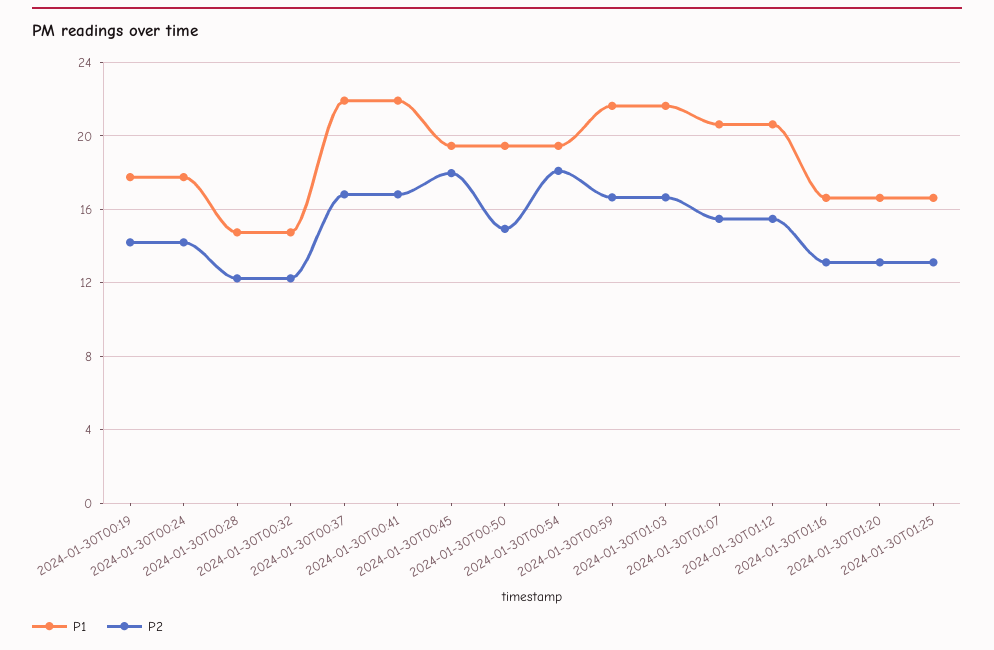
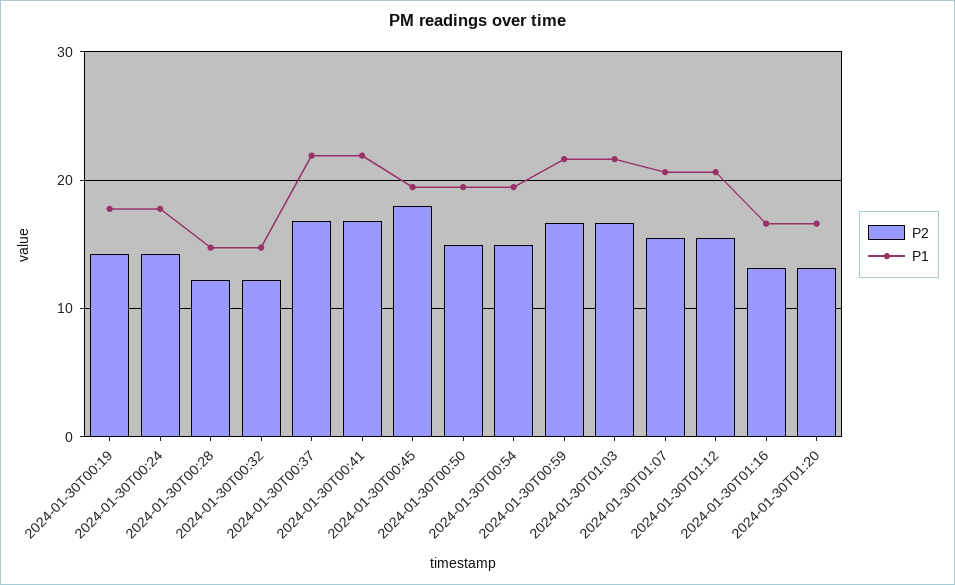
  {
    "P1": {
      "2024-01-30T00:19": 18,
      "2024-01-30T00:24": 18,
      "2024-01-30T00:28": 15,
      "2024-01-30T00:32": 15,
      "2024-01-30T00:37": 22,
      "2024-01-30T00:41": 22,
      "2024-01-30T00:45": 19.5,
      "2024-01-30T00:50": 19.5,
      "2024-01-30T00:54": 19.5,
      "2024-01-30T00:59": 21.5,
      "2024-01-30T01:03": 21.5,
      "2024-01-30T01:07": 20.5,
      "2024-01-30T01:12": 20.5,
      "2024-01-30T01:16": 16.5,
-     "2024-01-30T01:20": 16.5,
+     "2024-01-30T01:20": 16.5
-     "2024-01-30T01:25": 16.5
    },
    "P2": {
      "2024-01-30T00:19": 14,
      "2024-01-30T00:24": 14,
      "2024-01-30T00:28": 12.5,
      "2024-01-30T00:32": 12.5,
      "2024-01-30T00:37": 17,
      "2024-01-30T00:41": 17,
      "2024-01-30T00:45": 18,
      "2024-01-30T00:50": 15,
-     "2024-01-30T00:54": 18,
+     "2024-01-30T00:54": 15,
      "2024-01-30T00:59": 16.5,
      "2024-01-30T01:03": 16.5,
      "2024-01-30T01:07": 15.5,
      "2024-01-30T01:12": 15.5,
      "2024-01-30T01:16": 13,
-     "2024-01-30T01:20": 13,
+     "2024-01-30T01:20": 13
-     "2024-01-30T01:25": 13
    }
  }

